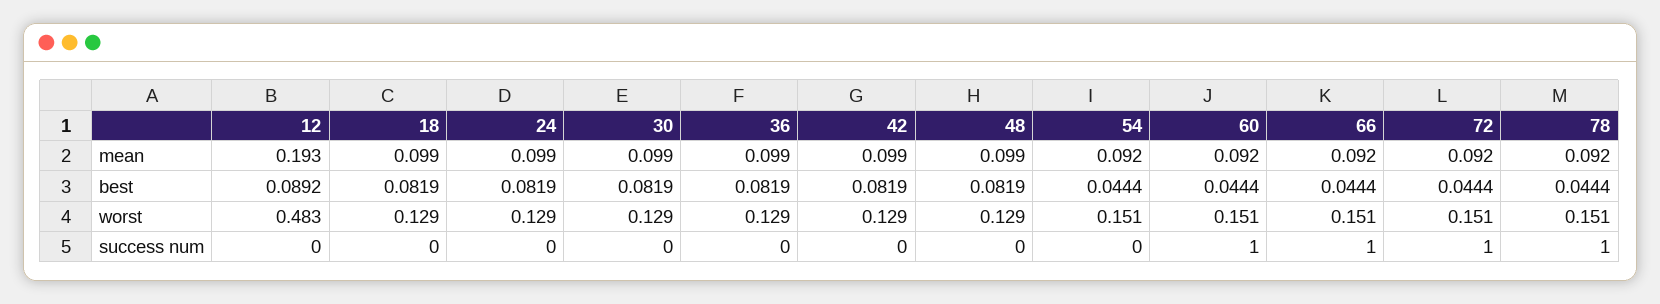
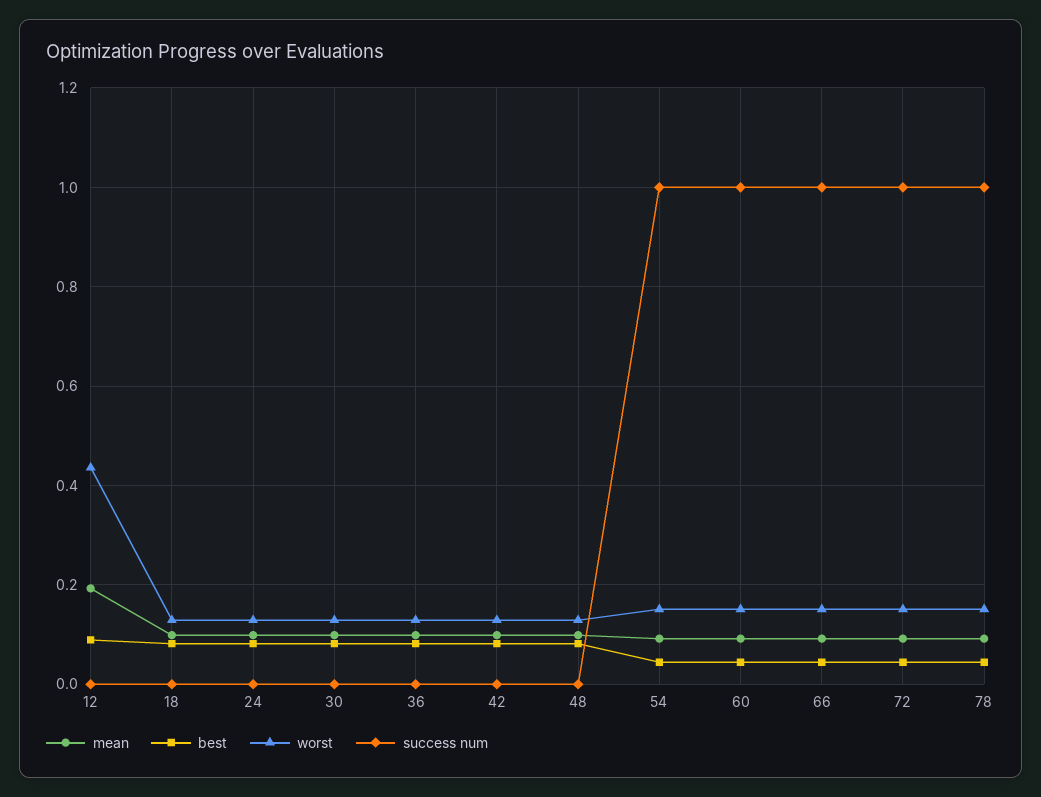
  {
    "mean": {
      "12": 0.193,
      "18": 0.099,
      "24": 0.099,
      "30": 0.099,
      "36": 0.099,
      "42": 0.099,
      "48": 0.099,
      "54": 0.092,
      "60": 0.092,
      "66": 0.092,
      "72": 0.092,
      "78": 0.092
    },
    "best": {
      "12": 0.0892,
      "18": 0.0819,
      "24": 0.0819,
      "30": 0.0819,
      "36": 0.0819,
      "42": 0.0819,
      "48": 0.0819,
      "54": 0.0444,
      "60": 0.0444,
      "66": 0.0444,
      "72": 0.0444,
      "78": 0.0444
    },
    "worst": {
-     "12": 0.483,
+     "12": 0.44,
      "18": 0.129,
      "24": 0.129,
      "30": 0.129,
      "36": 0.129,
      "42": 0.129,
      "48": 0.129,
      "54": 0.151,
      "60": 0.151,
      "66": 0.151,
      "72": 0.151,
      "78": 0.151
    },
    "success num": {
      "12": 0,
      "18": 0,
      "24": 0,
      "30": 0,
      "36": 0,
      "42": 0,
      "48": 0,
-     "54": 0,
+     "54": 1,
      "60": 1,
      "66": 1,
      "72": 1,
      "78": 1
    }
  }

